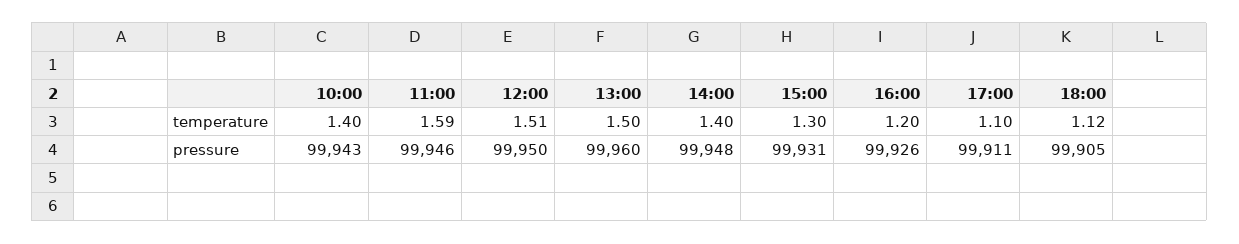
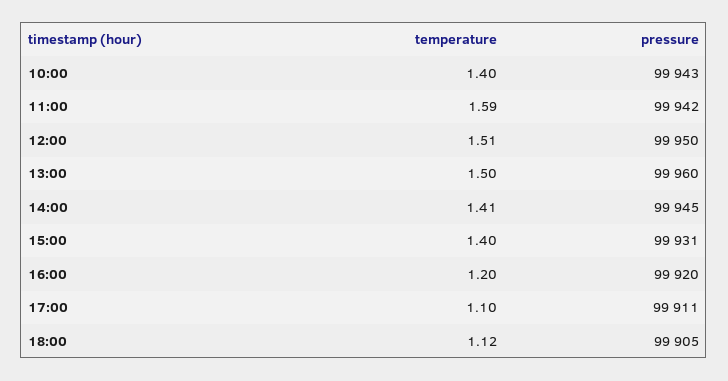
  {
    "10:00": {
      "temperature": 1.4,
      "pressure": 99943
    },
    "11:00": {
      "temperature": 1.59,
-     "pressure": 99946
+     "pressure": 99942
    },
    "12:00": {
      "temperature": 1.51,
      "pressure": 99950
    },
    "13:00": {
      "temperature": 1.5,
      "pressure": 99960
    },
    "14:00": {
-     "temperature": 1.4,
+     "temperature": 1.41,
-     "pressure": 99948
+     "pressure": 99945
    },
    "15:00": {
-     "temperature": 1.3,
+     "temperature": 1.4,
      "pressure": 99931
    },
    "16:00": {
      "temperature": 1.2,
-     "pressure": 99926
+     "pressure": 99920
    },
    "17:00": {
      "temperature": 1.1,
      "pressure": 99911
    },
    "18:00": {
      "temperature": 1.12,
      "pressure": 99905
    }
  }

